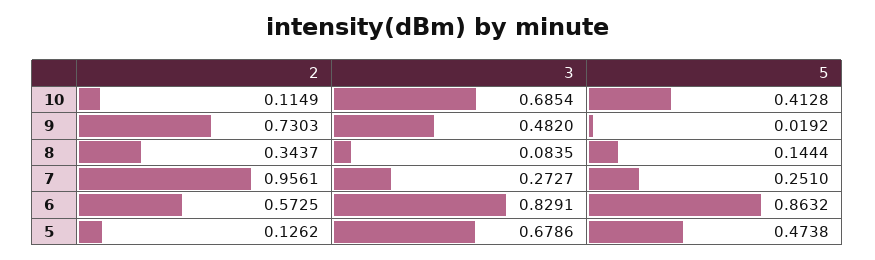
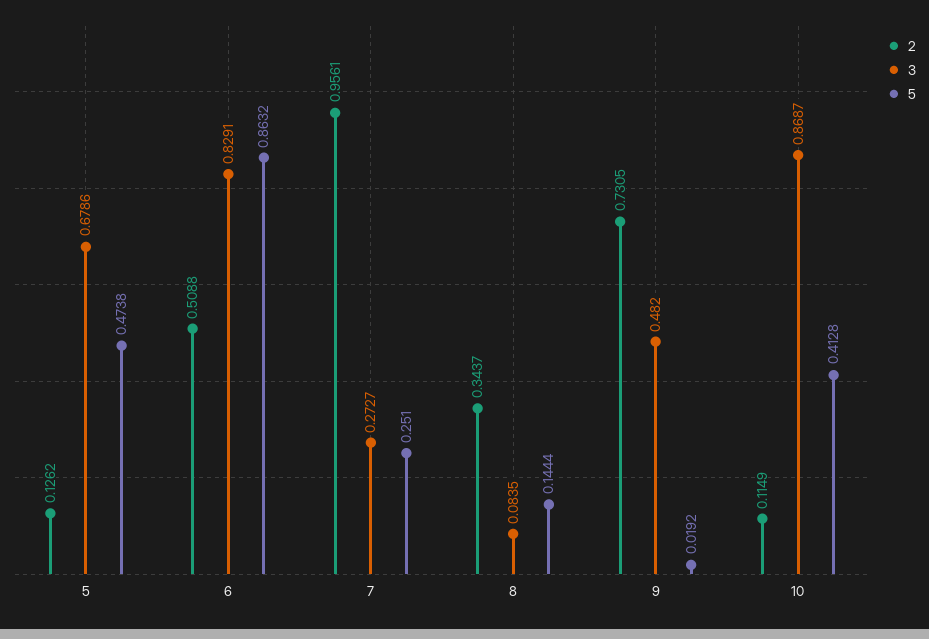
  {
    "2": {
      "10": 0.1149,
-     "9": 0.7303,
+     "9": 0.7305,
      "8": 0.3437,
      "7": 0.9561,
-     "6": 0.5725,
+     "6": 0.5088,
      "5": 0.1262
    },
    "3": {
-     "10": 0.6854,
+     "10": 0.8687,
      "9": 0.482,
      "8": 0.0835,
      "7": 0.2727,
      "6": 0.8291,
      "5": 0.6786
    },
    "5": {
      "10": 0.4128,
      "9": 0.0192,
      "8": 0.1444,
      "7": 0.251,
      "6": 0.8632,
      "5": 0.4738
    }
  }

